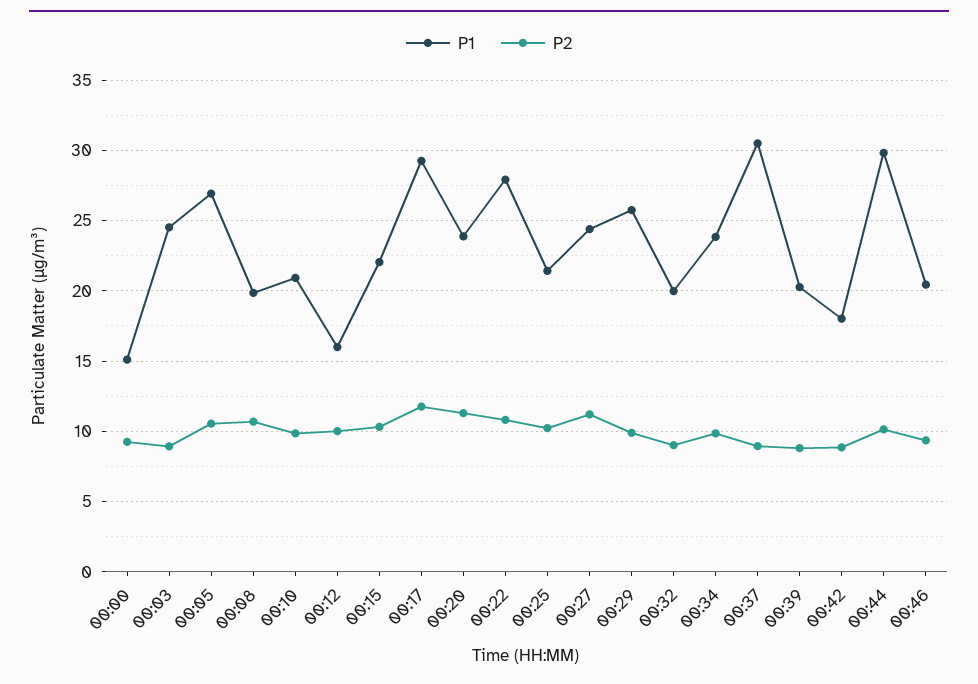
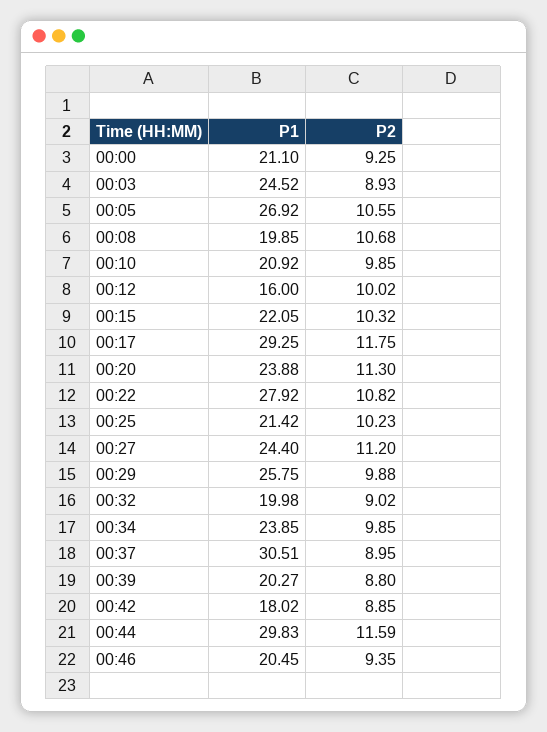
  {
    "P1": {
-     "00:00": 15,
+     "00:00": 21.1,
      "00:03": 24.52,
      "00:05": 26.92,
      "00:08": 19.85,
      "00:10": 20.92,
      "00:12": 16,
      "00:15": 22.05,
      "00:17": 29.25,
      "00:20": 23.88,
      "00:22": 27.92,
      "00:25": 21.42,
      "00:27": 24.4,
      "00:29": 25.75,
      "00:32": 19.98,
      "00:34": 23.85,
      "00:37": 30.51,
      "00:39": 20.27,
      "00:42": 18.02,
      "00:44": 29.83,
      "00:46": 20.45
    },
    "P2": {
      "00:00": 9.25,
      "00:03": 8.93,
      "00:05": 10.55,
      "00:08": 10.68,
      "00:10": 9.85,
      "00:12": 10.02,
      "00:15": 10.32,
      "00:17": 11.75,
      "00:20": 11.3,
      "00:22": 10.82,
      "00:25": 10.23,
      "00:27": 11.2,
      "00:29": 9.88,
      "00:32": 9.02,
      "00:34": 9.85,
      "00:37": 8.95,
      "00:39": 8.8,
      "00:42": 8.85,
-     "00:44": 10,
+     "00:44": 11.59,
      "00:46": 9.35
    }
  }

